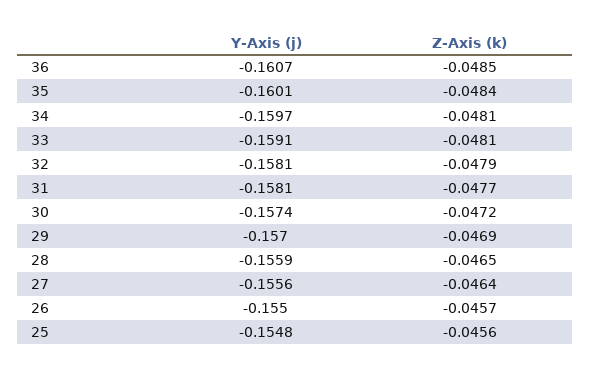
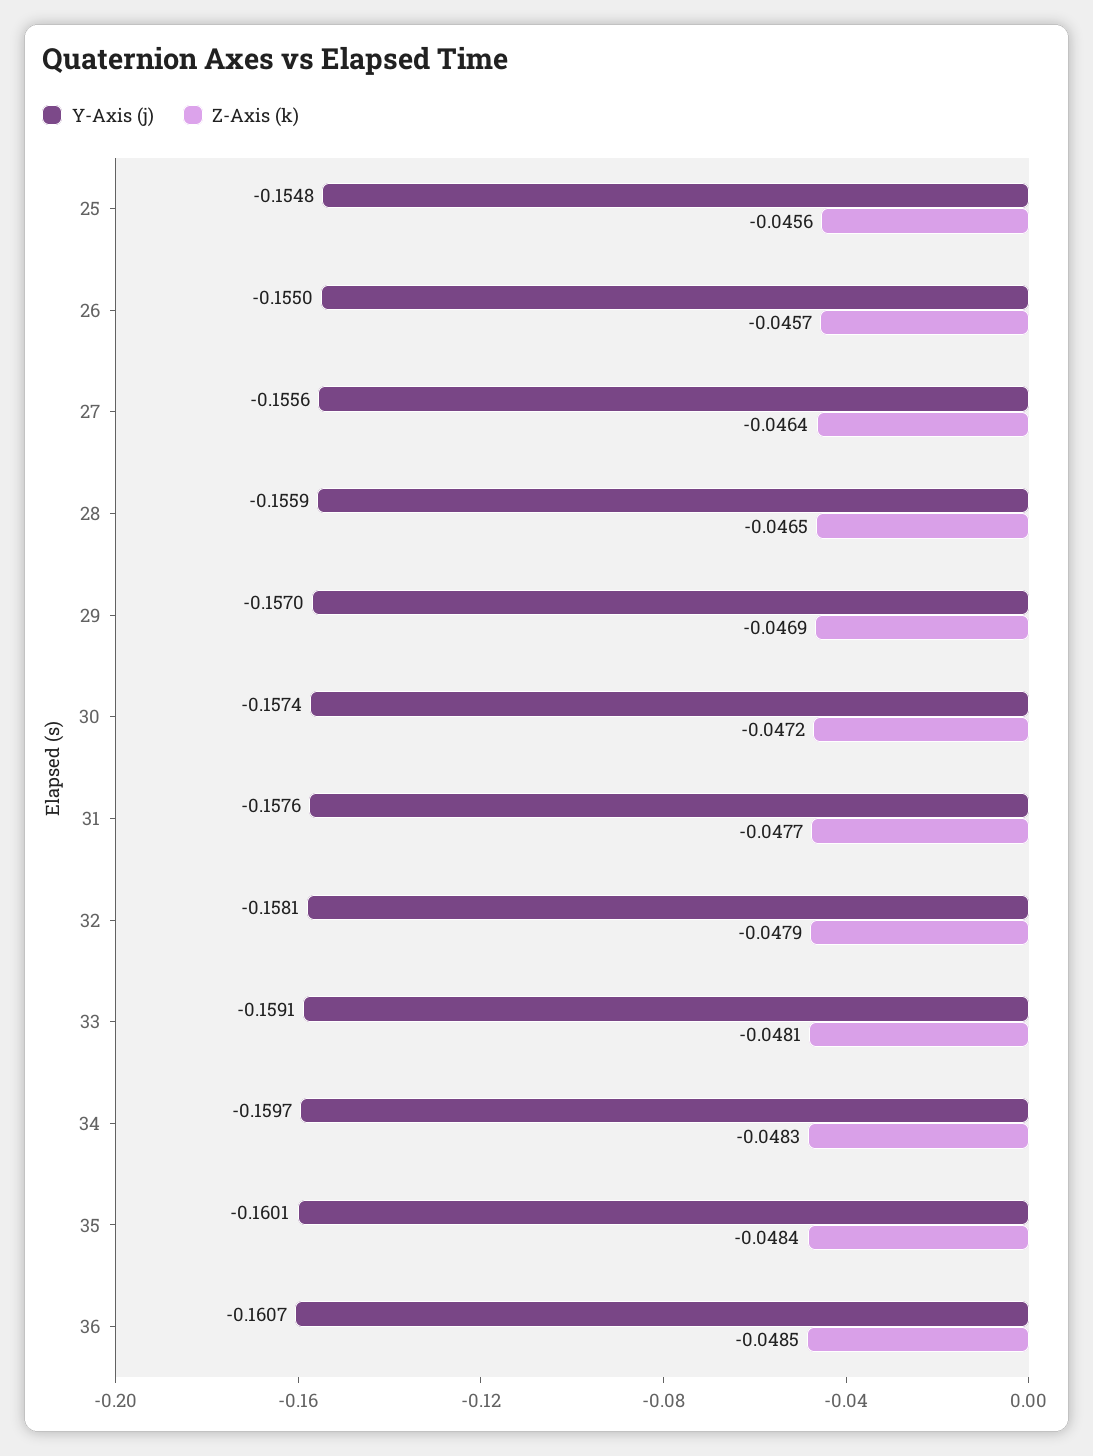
  {
    "Y-Axis (j)": {
      "36": -0.1607,
      "35": -0.1601,
      "34": -0.1597,
      "33": -0.1591,
      "32": -0.1581,
-     "31": -0.1581,
+     "31": -0.1576,
      "30": -0.1574,
      "29": -0.157,
      "28": -0.1559,
      "27": -0.1556,
      "26": -0.155,
      "25": -0.1548
    },
    "Z-Axis (k)": {
      "36": -0.0485,
      "35": -0.0484,
-     "34": -0.0481,
+     "34": -0.0483,
      "33": -0.0481,
      "32": -0.0479,
      "31": -0.0477,
      "30": -0.0472,
      "29": -0.0469,
      "28": -0.0465,
      "27": -0.0464,
      "26": -0.0457,
      "25": -0.0456
    }
  }

